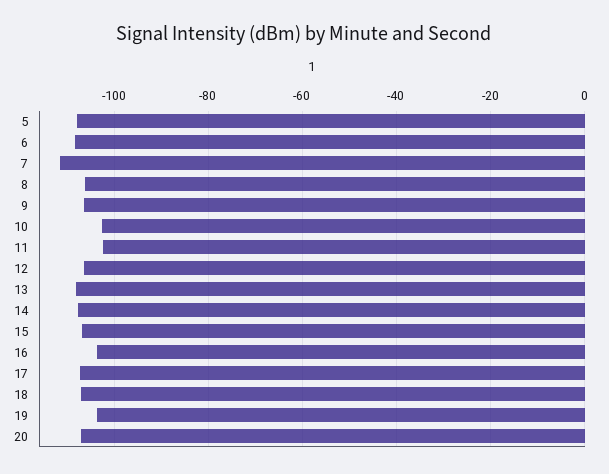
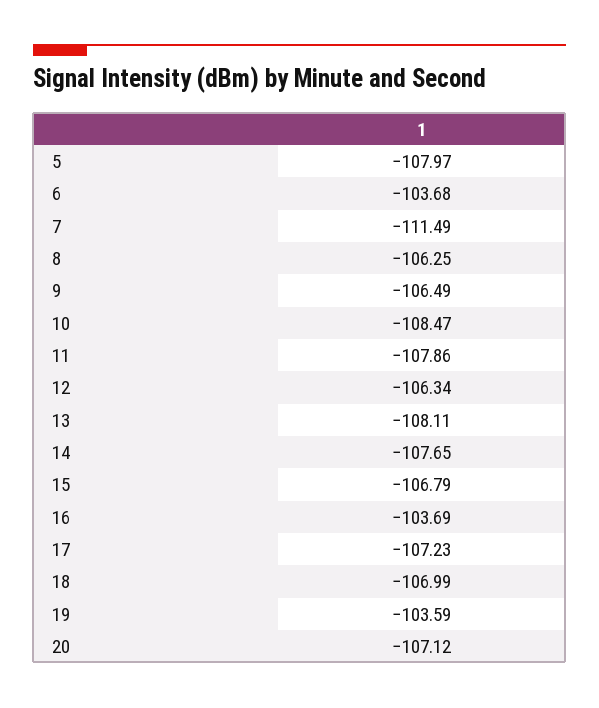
  {
    "5": -107.97,
-   "6": -108,
+   "6": -103.68,
    "7": -111.49,
    "8": -106.25,
    "9": -106.49,
-   "10": -102,
+   "10": -108.47,
-   "11": -102,
+   "11": -107.86,
    "12": -106.34,
    "13": -108.11,
    "14": -107.65,
    "15": -106.79,
    "16": -103.69,
    "17": -107.23,
    "18": -106.99,
    "19": -103.59,
    "20": -107.12
  }

